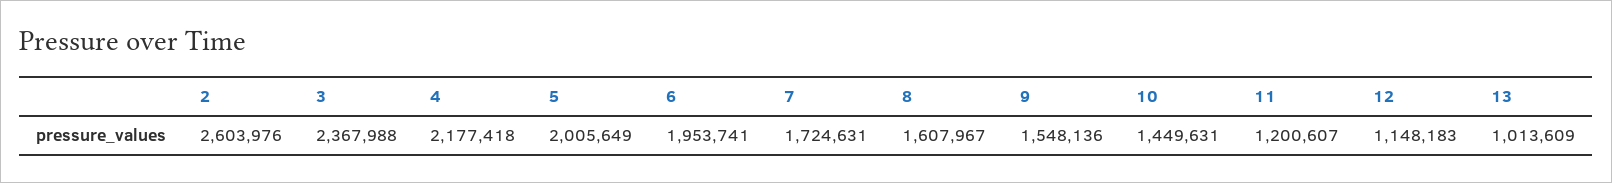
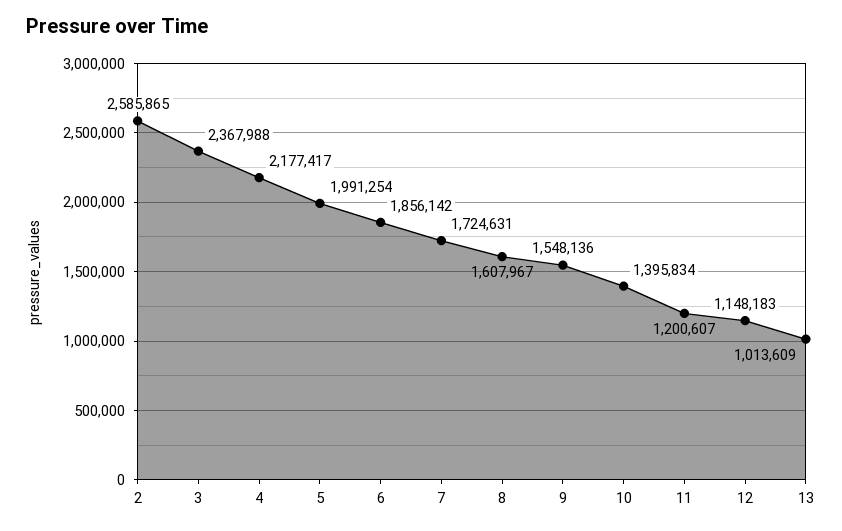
  {
-   "2": 2603976,
+   "2": 2585865,
    "3": 2367988,
-   "4": 2177418,
+   "4": 2177417,
-   "5": 2005649,
+   "5": 1991254,
-   "6": 1953741,
+   "6": 1856142,
    "7": 1724631,
    "8": 1607967,
    "9": 1548136,
-   "10": 1449631,
+   "10": 1395834,
    "11": 1200607,
    "12": 1148183,
    "13": 1013609
  }

